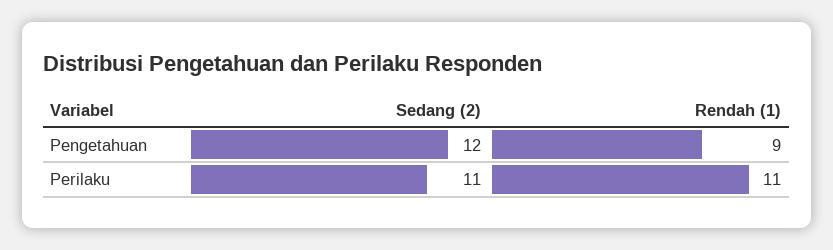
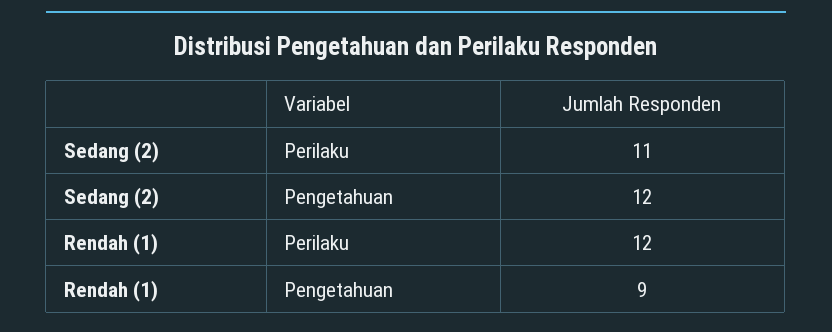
  {
    "Sedang (2)": {
      "Pengetahuan": 12,
      "Perilaku": 11
    },
    "Rendah (1)": {
      "Pengetahuan": 9,
-     "Perilaku": 11
+     "Perilaku": 12
    }
  }

